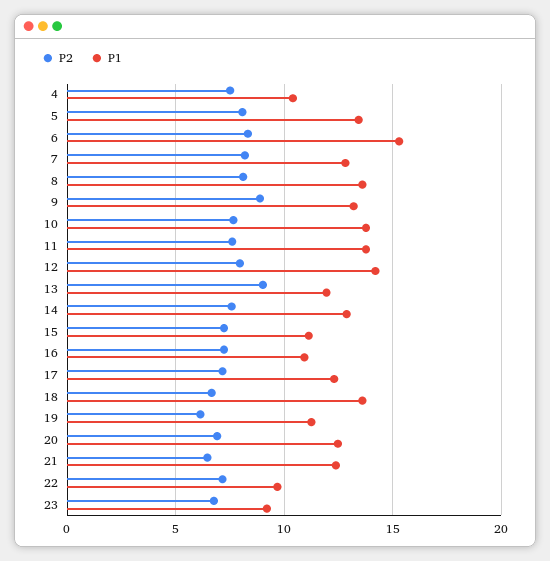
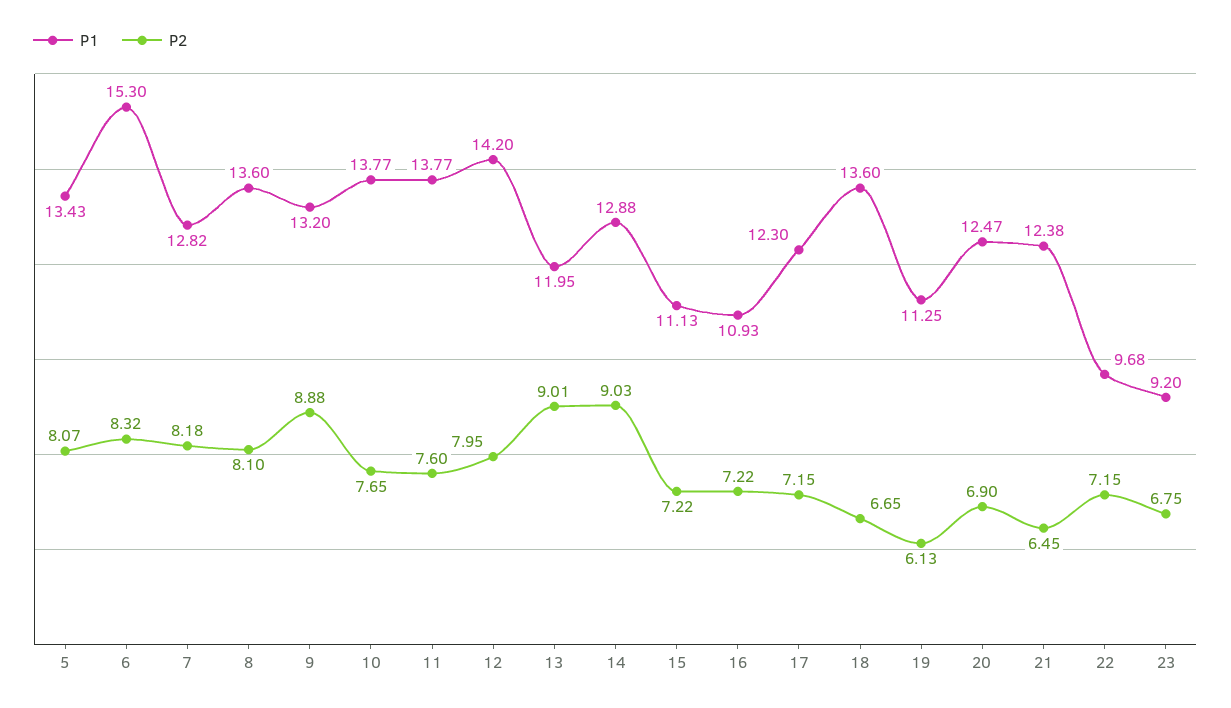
  {
    "P2": {
-     "4": 7.5,
      "5": 8.07,
      "6": 8.32,
      "7": 8.18,
      "8": 8.1,
      "9": 8.88,
      "10": 7.65,
      "11": 7.6,
      "12": 7.95,
      "13": 9.01,
-     "14": 7.5,
+     "14": 9.03,
      "15": 7.22,
      "16": 7.22,
      "17": 7.15,
      "18": 6.65,
      "19": 6.13,
      "20": 6.9,
      "21": 6.45,
      "22": 7.15,
      "23": 6.75
    },
    "P1": {
-     "4": 10.5,
      "5": 13.43,
      "6": 15.3,
      "7": 12.82,
      "8": 13.6,
      "9": 13.2,
      "10": 13.77,
      "11": 13.77,
      "12": 14.2,
      "13": 11.95,
      "14": 12.88,
      "15": 11.13,
      "16": 10.93,
      "17": 12.3,
      "18": 13.6,
      "19": 11.25,
      "20": 12.47,
      "21": 12.38,
      "22": 9.68,
      "23": 9.2
    }
  }

